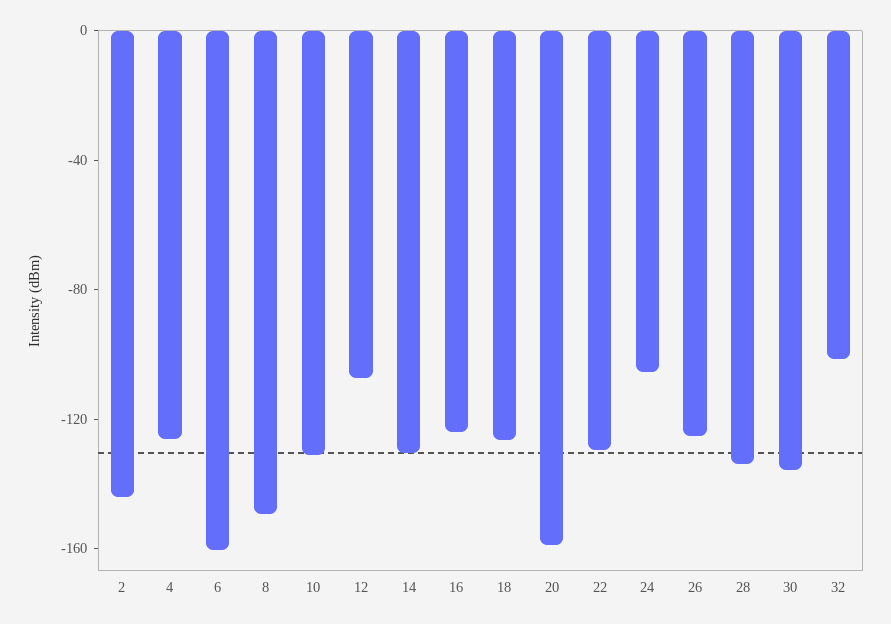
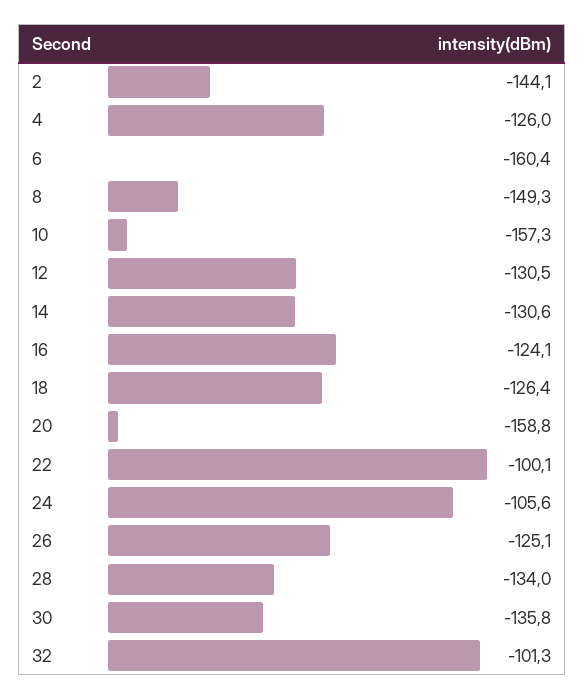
  {
    "2": -144.1,
    "4": -126,
    "6": -160.4,
    "8": -149.3,
-   "10": -130,
+   "10": -157.3,
-   "12": -110,
+   "12": -130.5,
    "14": -130.6,
    "16": -124.1,
    "18": -126.4,
    "20": -158.8,
-   "22": -130,
+   "22": -100.1,
    "24": -105.6,
    "26": -125.1,
    "28": -134,
    "30": -135.8,
    "32": -101.3
  }

